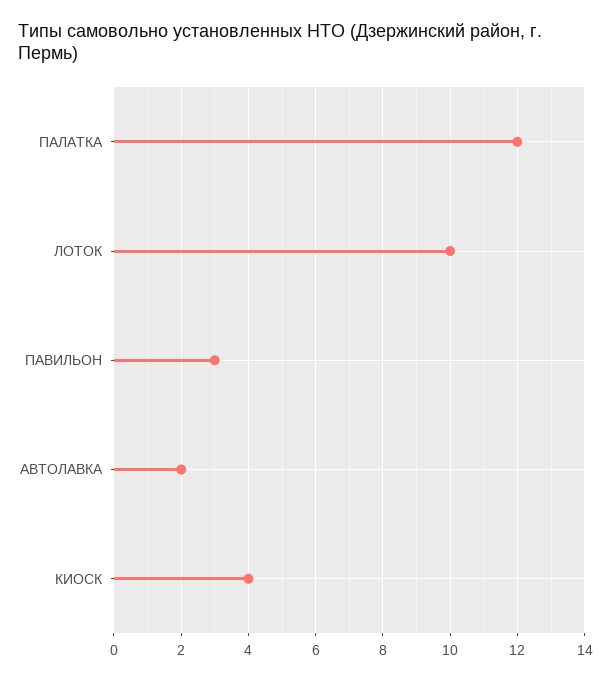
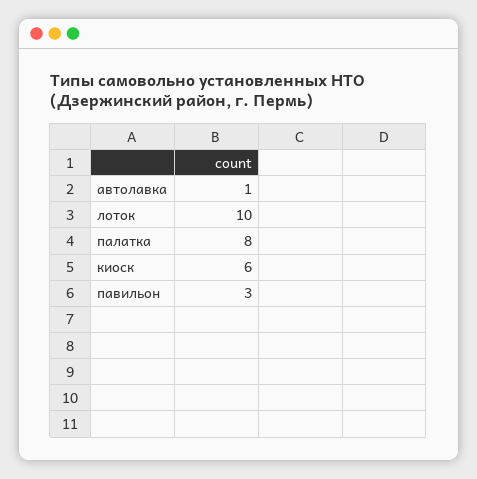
  {
-   "ПАЛАТКА": 12,
+   "ПАЛАТКА": 8,
    "ЛОТОК": 10,
    "ПАВИЛЬОН": 3,
-   "АВТОЛАВКА": 2,
+   "АВТОЛАВКА": 1,
-   "КИОСК": 4
+   "КИОСК": 6
  }

